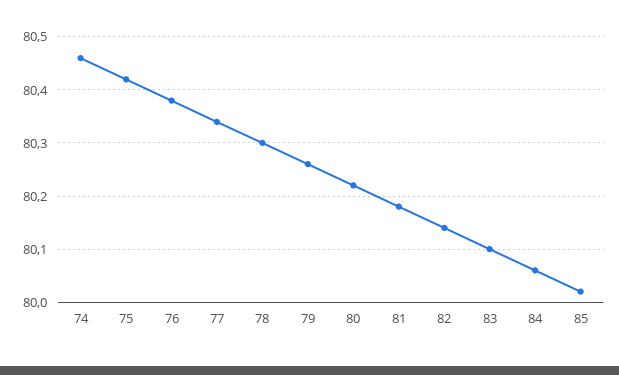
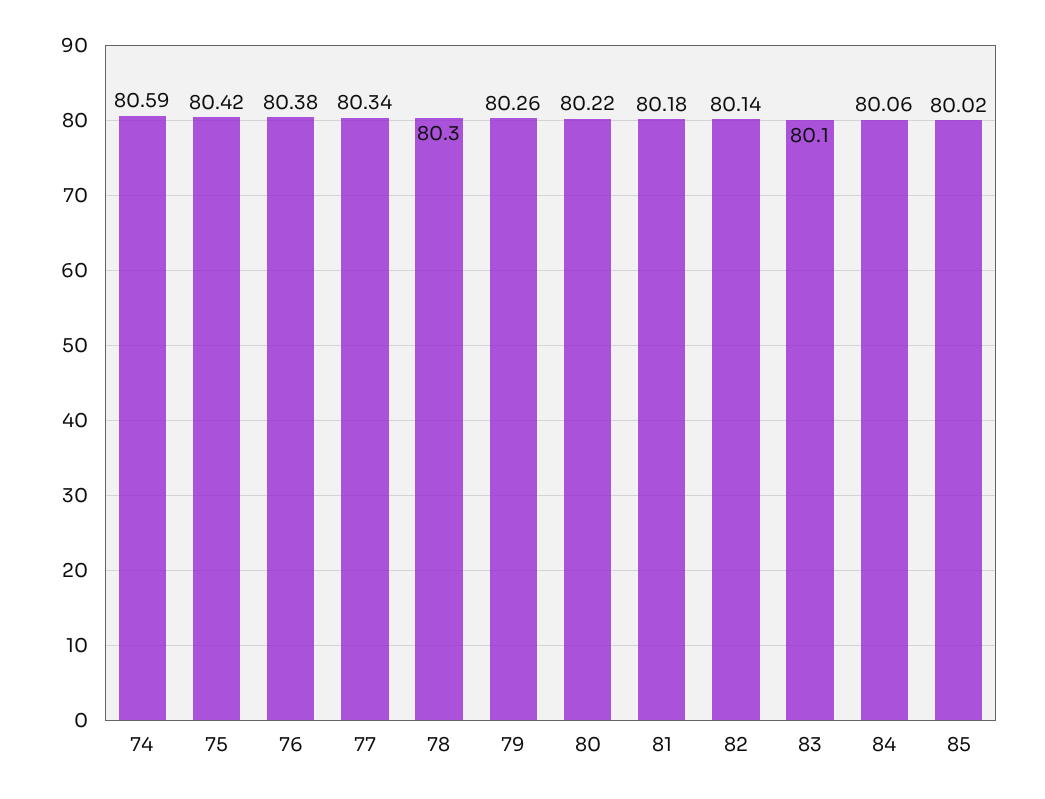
  {
-   "74": 80.45,
+   "74": 80.59,
    "75": 80.42,
    "76": 80.38,
    "77": 80.34,
    "78": 80.3,
    "79": 80.26,
    "80": 80.22,
    "81": 80.18,
    "82": 80.14,
    "83": 80.1,
    "84": 80.06,
    "85": 80.02
  }

